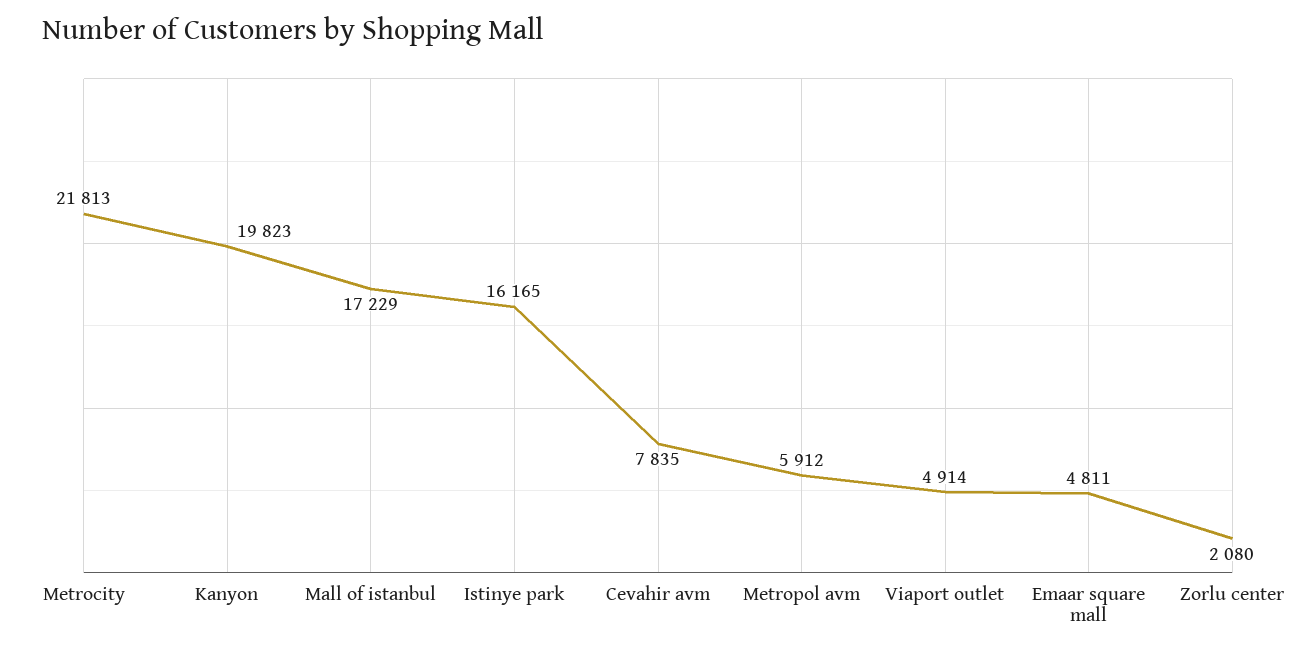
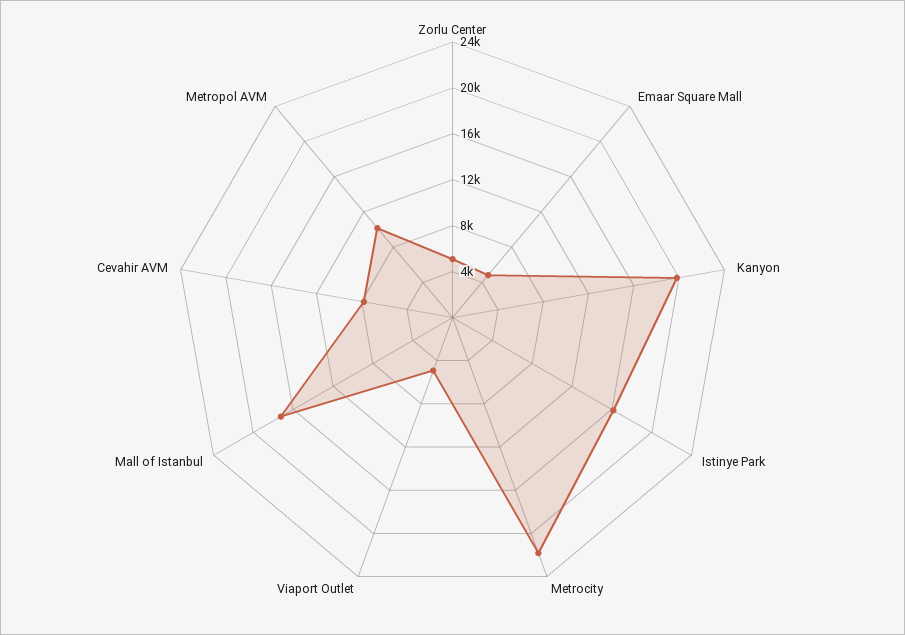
  {
    "Metrocity": 21813,
    "Kanyon": 19823,
    "Mall of istanbul": 17229,
    "Istinye park": 16165,
    "Cevahir avm": 7835,
-   "Metropol avm": 5912,
+   "Metropol avm": 10000,
    "Viaport outlet": 4914,
    "Emaar square mall": 4811,
-   "Zorlu center": 2080
+   "Zorlu center": 5000
  }

